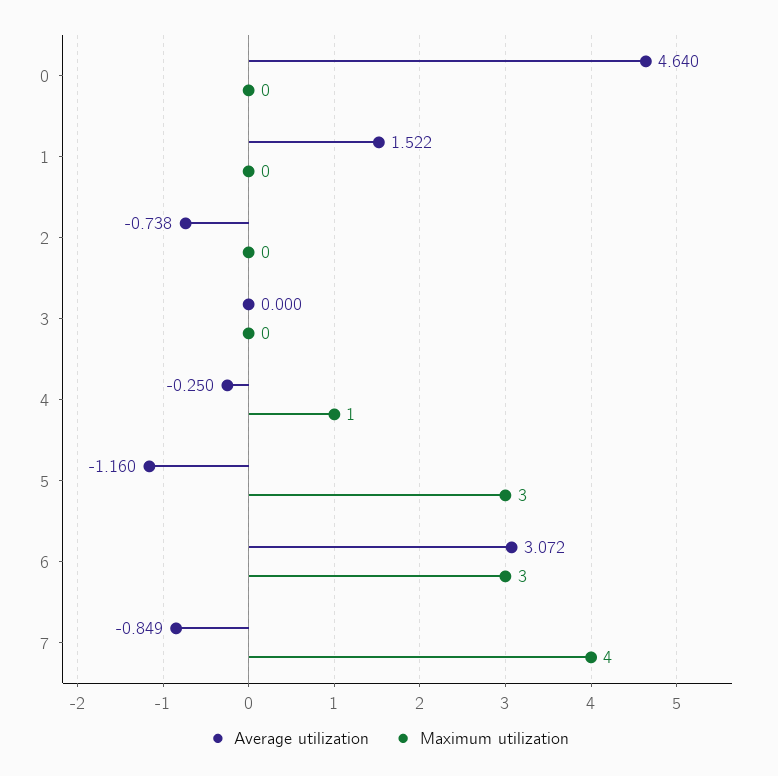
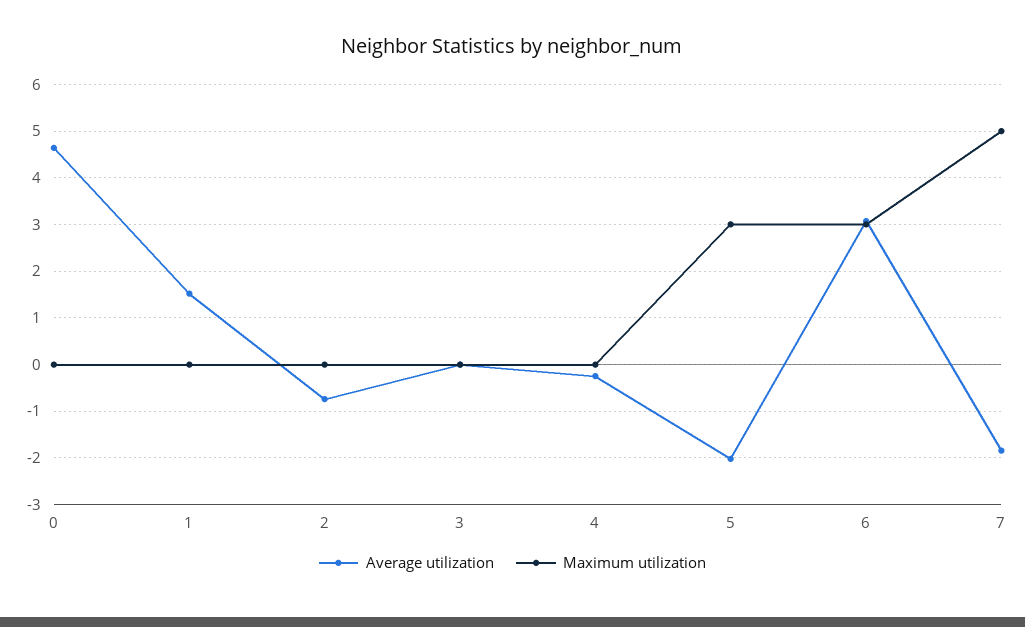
  {
    "Average utilization": {
      "0": 4.64,
      "1": 1.522,
      "2": -0.738,
      "3": 0,
      "4": -0.25,
-     "5": -1.16,
+     "5": -2,
      "6": 3.072,
-     "7": -0.849
+     "7": -1.8
    },
    "Maximum utilization": {
      "0": 0,
      "1": 0,
      "2": 0,
      "3": 0,
-     "4": 1,
+     "4": 0,
      "5": 3,
      "6": 3,
-     "7": 4
+     "7": 5
    }
  }

